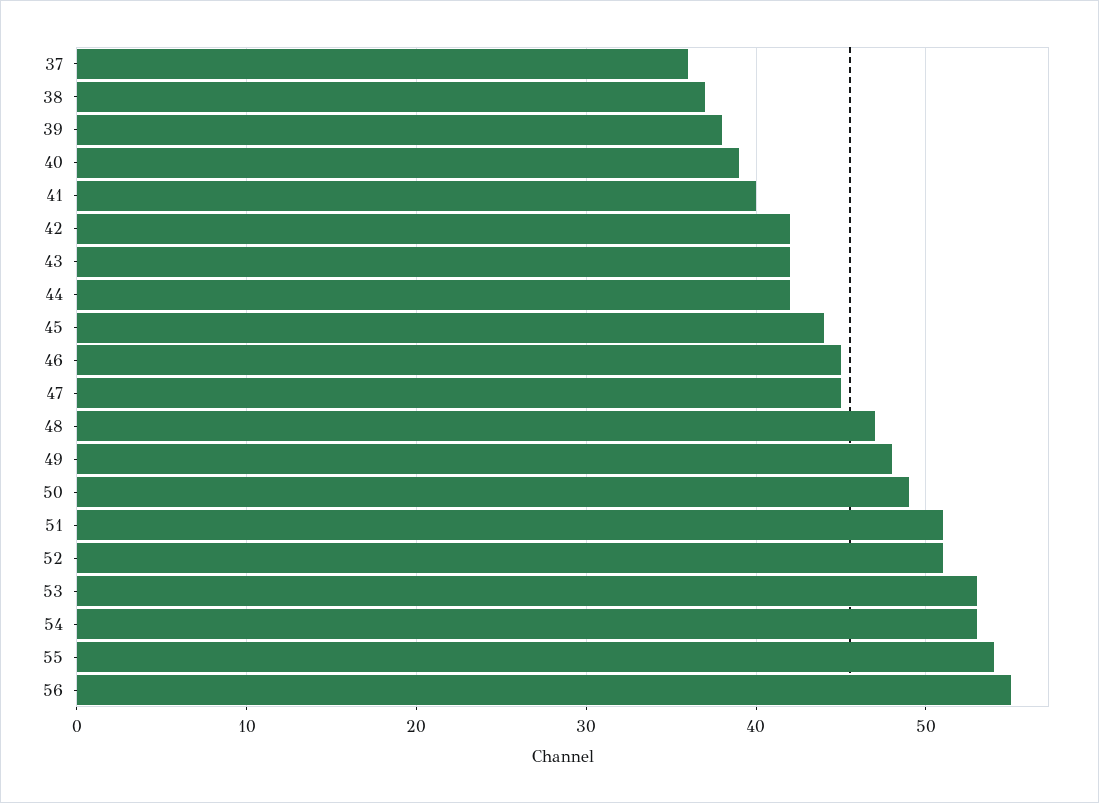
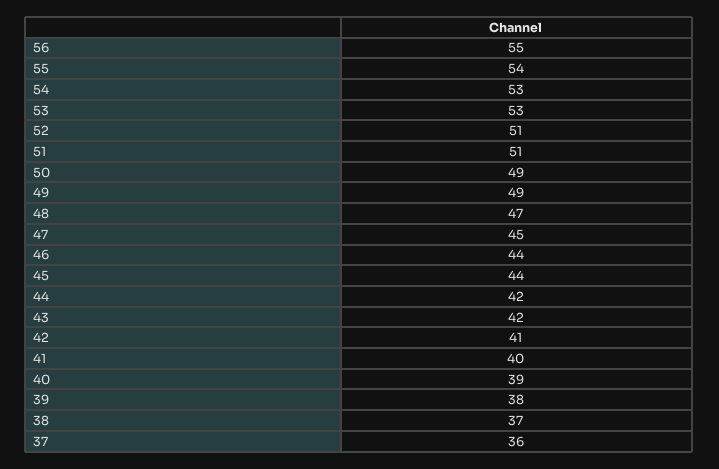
  {
    "37": 36,
    "38": 37,
    "39": 38,
    "40": 39,
    "41": 40,
-   "42": 42,
+   "42": 41,
    "43": 42,
    "44": 42,
    "45": 44,
-   "46": 45,
+   "46": 44,
    "47": 45,
    "48": 47,
-   "49": 48,
+   "49": 49,
    "50": 49,
    "51": 51,
    "52": 51,
    "53": 53,
    "54": 53,
    "55": 54,
    "56": 55
  }

